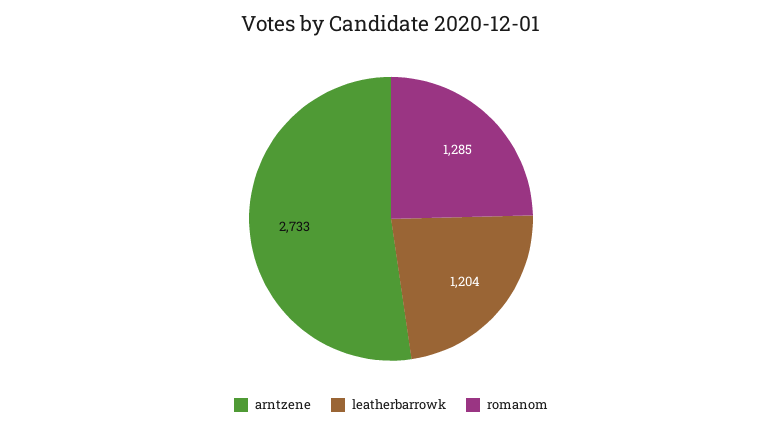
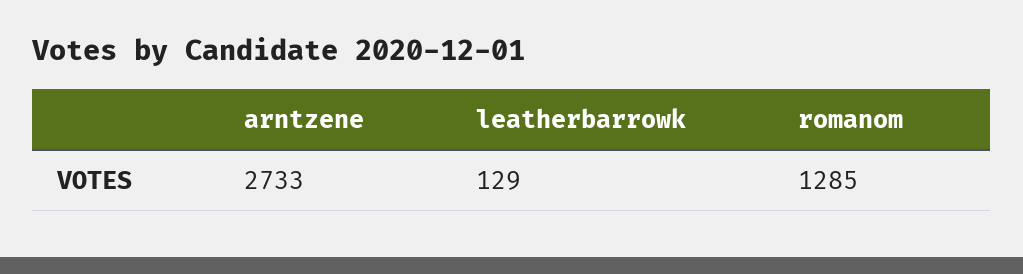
  {
    "arntzene": 2733,
-   "leatherbarrowk": 1204,
+   "leatherbarrowk": 129,
    "romanom": 1285
  }

